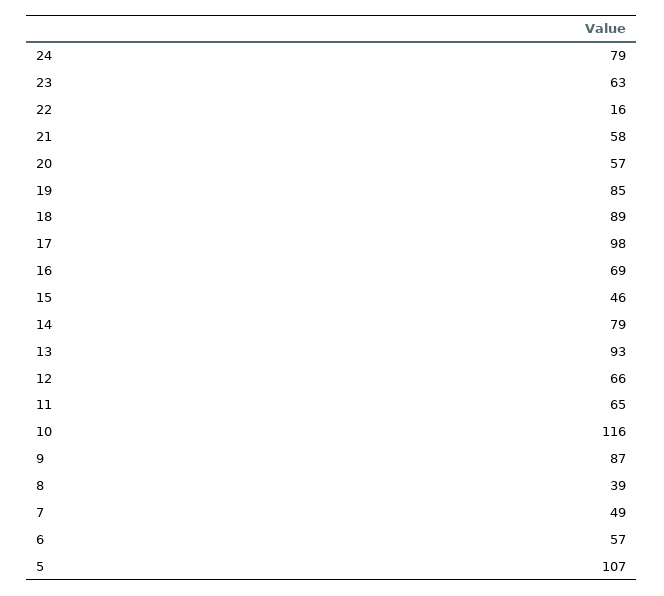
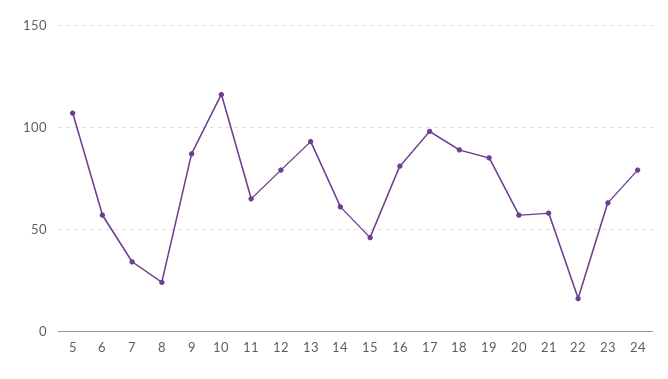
  {
    "24": 79,
    "23": 63,
    "22": 16,
    "21": 58,
    "20": 57,
    "19": 85,
    "18": 89,
    "17": 98,
-   "16": 69,
+   "16": 80,
    "15": 46,
-   "14": 79,
+   "14": 60,
    "13": 93,
-   "12": 66,
+   "12": 80,
    "11": 65,
    "10": 116,
    "9": 87,
-   "8": 39,
+   "8": 25,
-   "7": 49,
+   "7": 35,
    "6": 57,
    "5": 107
  }

